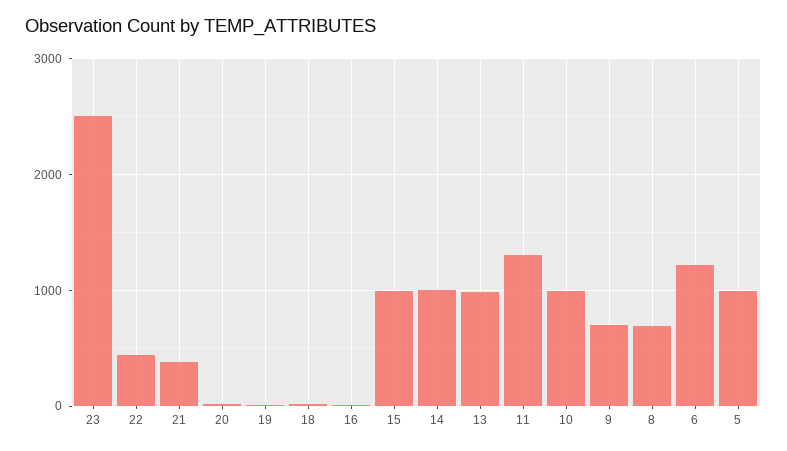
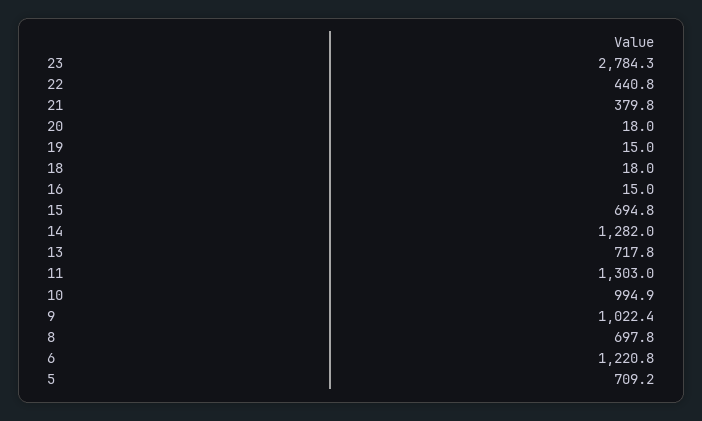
  {
-   "23": 2500,
+   "23": 2784.3,
    "22": 440.8,
    "21": 379.8,
    "20": 18,
    "19": 15,
    "18": 18,
    "16": 15,
-   "15": 1000,
+   "15": 694.8,
-   "14": 1000,
+   "14": 1282,
-   "13": 1000,
+   "13": 717.8,
    "11": 1303,
    "10": 994.9,
-   "9": 700,
+   "9": 1022.4,
    "8": 697.8,
    "6": 1220.8,
-   "5": 1000
+   "5": 709.2
  }

